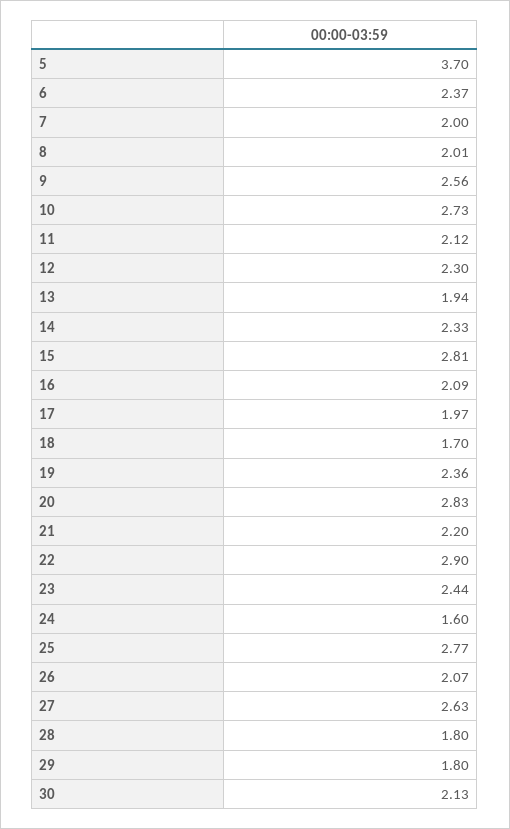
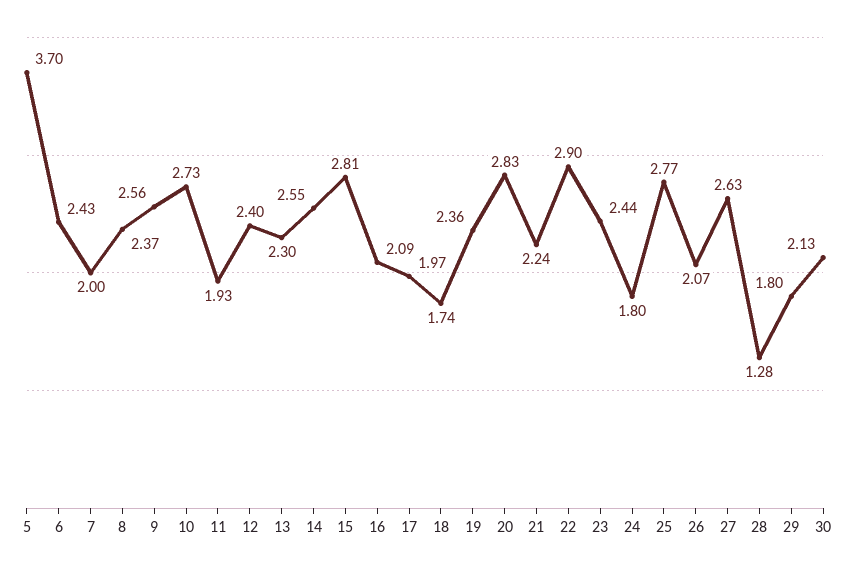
  {
    "5": 3.7,
-   "6": 2.37,
+   "6": 2.43,
    "7": 2,
-   "8": 2.01,
+   "8": 2.37,
    "9": 2.56,
    "10": 2.73,
-   "11": 2.12,
+   "11": 1.93,
-   "12": 2.3,
+   "12": 2.4,
-   "13": 1.94,
+   "13": 2.3,
-   "14": 2.33,
+   "14": 2.55,
    "15": 2.81,
    "16": 2.09,
    "17": 1.97,
-   "18": 1.7,
+   "18": 1.74,
    "19": 2.36,
    "20": 2.83,
-   "21": 2.2,
+   "21": 2.24,
    "22": 2.9,
    "23": 2.44,
-   "24": 1.6,
+   "24": 1.8,
    "25": 2.77,
    "26": 2.07,
    "27": 2.63,
-   "28": 1.8,
+   "28": 1.28,
    "29": 1.8,
    "30": 2.13
  }

